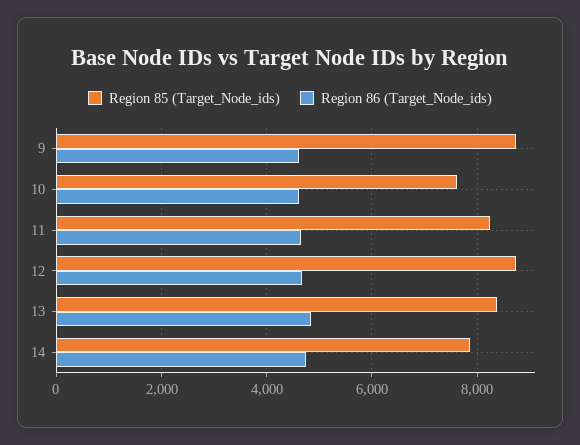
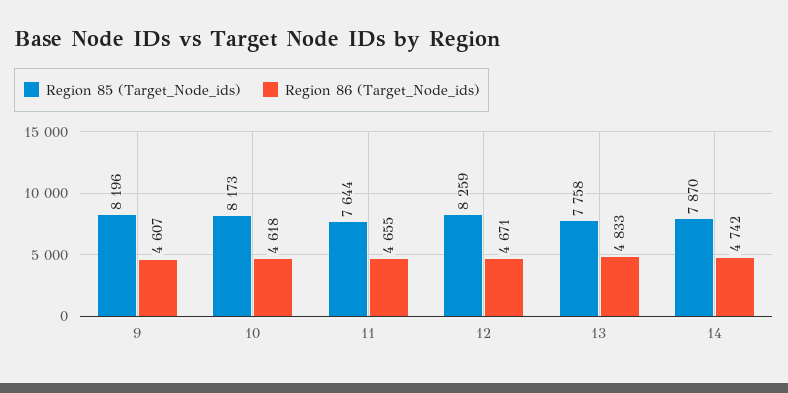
  {
    "Region 85 (Target_Node_ids)": {
-     "9": 8800,
+     "9": 8196,
-     "10": 7600,
+     "10": 8173,
-     "11": 8200,
+     "11": 7644,
-     "12": 8800,
+     "12": 8259,
-     "13": 8400,
+     "13": 7758,
      "14": 7870
    },
    "Region 86 (Target_Node_ids)": {
      "9": 4607,
      "10": 4618,
      "11": 4655,
      "12": 4671,
      "13": 4833,
      "14": 4742
    }
  }

